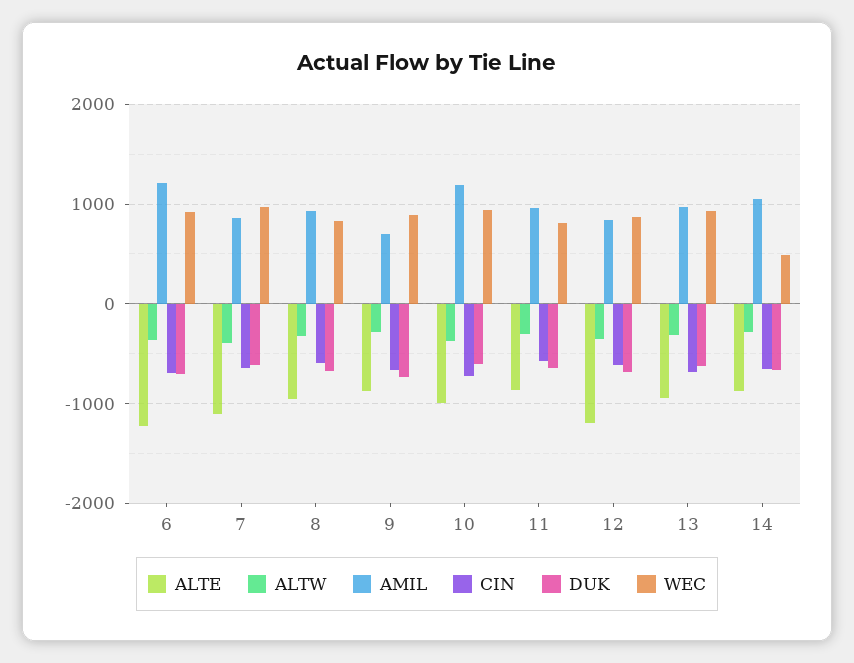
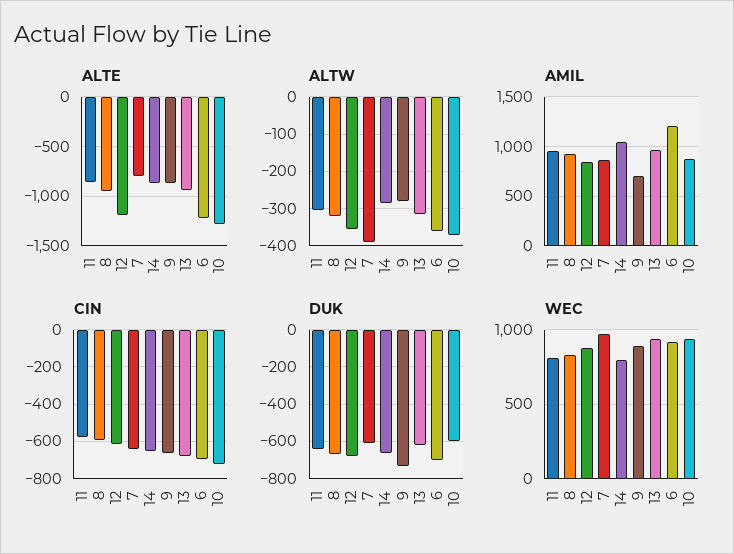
  {
    "ALTE": {
      "6": -1200,
-     "7": -1100,
+     "7": -800,
      "8": -1000,
      "9": -900,
-     "10": -1000,
+     "10": -1300,
      "11": -900,
      "12": -1200,
      "13": -900,
      "14": -900
    },
    "ALTW": {
      "6": -360,
      "7": -400,
      "8": -320,
      "9": -280,
      "10": -380,
      "11": -300,
      "12": -360,
      "13": -320,
      "14": -280
    },
    "AMIL": {
      "6": 1200,
      "7": 900,
      "8": 900,
      "9": 700,
-     "10": 1200,
+     "10": 900,
      "11": 1000,
      "12": 800,
      "13": 1000,
      "14": 1100
    },
    "CIN": {
      "6": -700,
      "7": -650,
      "8": -600,
      "9": -650,
      "10": -700,
      "11": -600,
      "12": -600,
      "13": -700,
      "14": -650
    },
    "DUK": {
      "6": -700,
      "7": -600,
      "8": -650,
      "9": -750,
      "10": -600,
      "11": -650,
      "12": -700,
      "13": -600,
      "14": -650
    },
    "WEC": {
      "6": 900,
      "7": 950,
      "8": 850,
      "9": 900,
      "10": 950,
      "11": 800,
      "12": 900,
      "13": 950,
-     "14": 500
+     "14": 800
    }
  }

